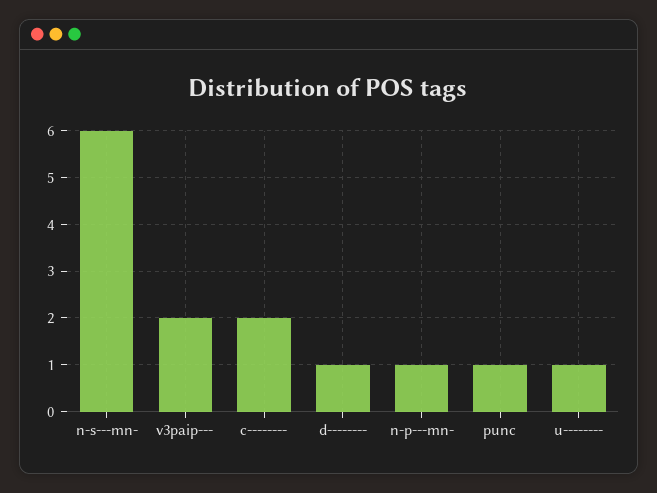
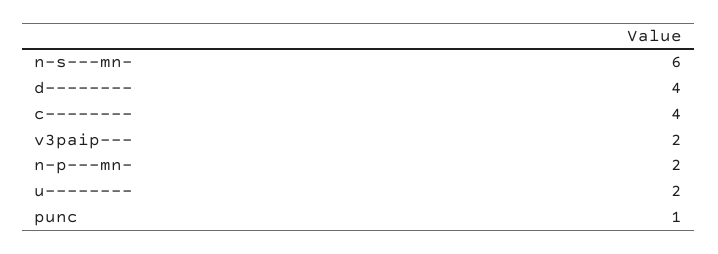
  {
    "n-s---mn-": 6,
    "v3paip---": 2,
-   "c--------": 2,
+   "c--------": 4,
-   "d--------": 1,
+   "d--------": 4,
-   "n-p---mn-": 1,
+   "n-p---mn-": 2,
    "punc": 1,
-   "u--------": 1
+   "u--------": 2
  }

